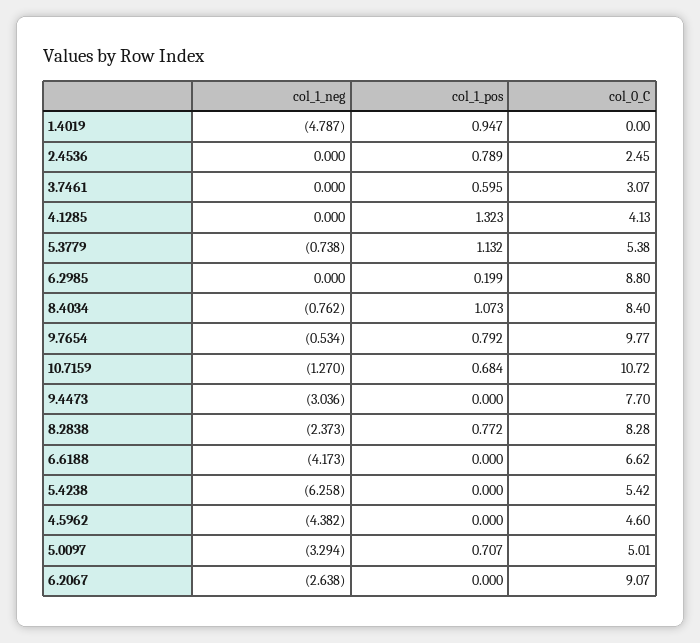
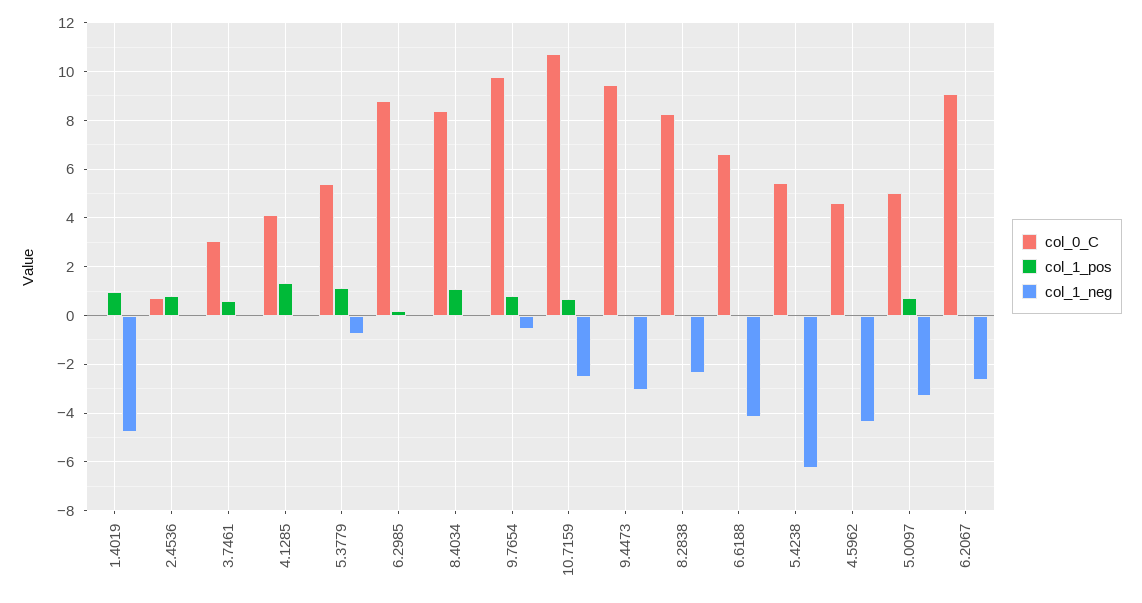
  {
    "col_1_neg": {
      "1.4019": -4.787,
      "2.4536": 0,
      "3.7461": 0,
      "4.1285": 0,
      "5.3779": -0.738,
      "6.2985": 0,
-     "8.4034": -0.762,
+     "8.4034": 0,
      "9.7654": -0.534,
-     "10.7159": -1.27,
+     "10.7159": -2.5,
      "9.4473": -3.036,
      "8.2838": -2.373,
      "6.6188": -4.173,
      "5.4238": -6.258,
      "4.5962": -4.382,
      "5.0097": -3.294,
      "6.2067": -2.638
    },
    "col_1_pos": {
      "1.4019": 0.947,
      "2.4536": 0.789,
      "3.7461": 0.595,
      "4.1285": 1.323,
      "5.3779": 1.132,
      "6.2985": 0.199,
      "8.4034": 1.073,
      "9.7654": 0.792,
      "10.7159": 0.684,
      "9.4473": 0,
-     "8.2838": 0.772,
+     "8.2838": 0,
      "6.6188": 0,
      "5.4238": 0,
      "4.5962": 0,
      "5.0097": 0.707,
      "6.2067": 0
    },
    "col_0_C": {
      "1.4019": 0,
-     "2.4536": 2.45,
+     "2.4536": 0.75,
      "3.7461": 3.07,
      "4.1285": 4.13,
      "5.3779": 5.38,
      "6.2985": 8.8,
      "8.4034": 8.4,
      "9.7654": 9.77,
      "10.7159": 10.72,
-     "9.4473": 7.7,
+     "9.4473": 9.5,
      "8.2838": 8.28,
      "6.6188": 6.62,
      "5.4238": 5.42,
      "4.5962": 4.6,
      "5.0097": 5.01,
      "6.2067": 9.07
    }
  }

